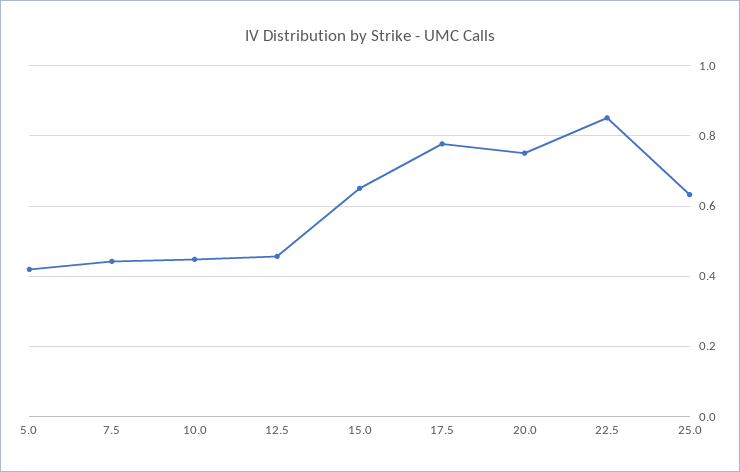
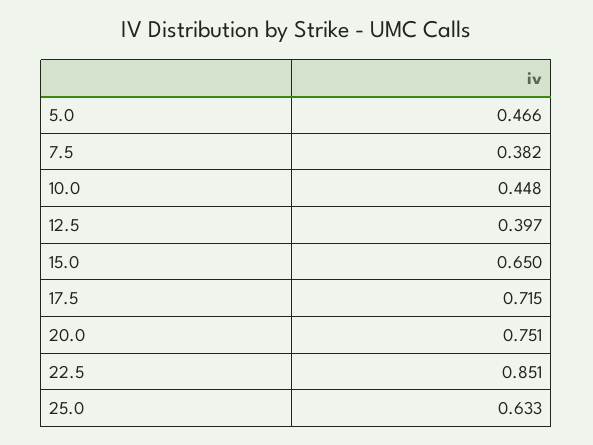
  {
-   "5.0": 0.42,
+   "5.0": 0.466,
-   "7.5": 0.44,
+   "7.5": 0.382,
    "10.0": 0.448,
-   "12.5": 0.46,
+   "12.5": 0.397,
    "15.0": 0.65,
-   "17.5": 0.78,
+   "17.5": 0.715,
    "20.0": 0.751,
    "22.5": 0.851,
    "25.0": 0.633
  }

